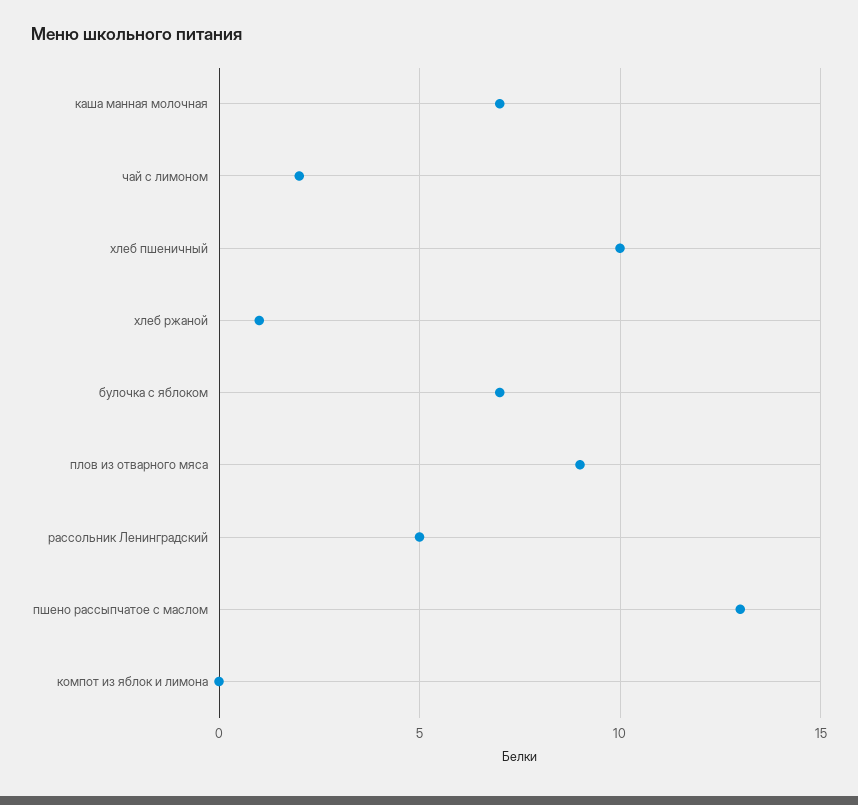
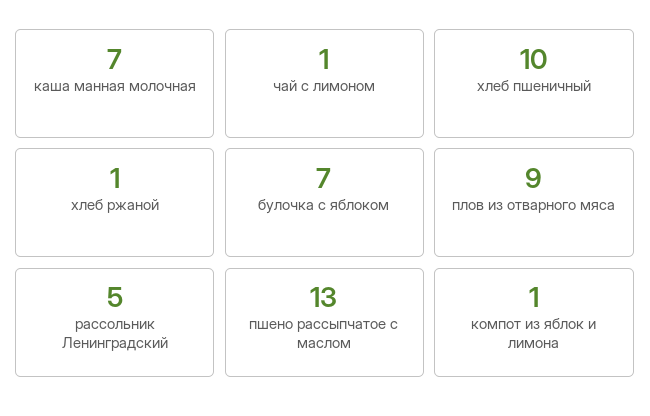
  {
    "каша манная молочная": 7,
-   "чай с лимоном": 2,
+   "чай с лимоном": 1,
    "хлеб пшеничный": 10,
    "хлеб ржаной": 1,
    "булочка с яблоком": 7,
    "плов из отварного мяса": 9,
    "рассольник Ленинградский": 5,
    "пшено рассыпчатое с маслом": 13,
-   "компот из яблок и лимона": 0
+   "компот из яблок и лимона": 1
  }

